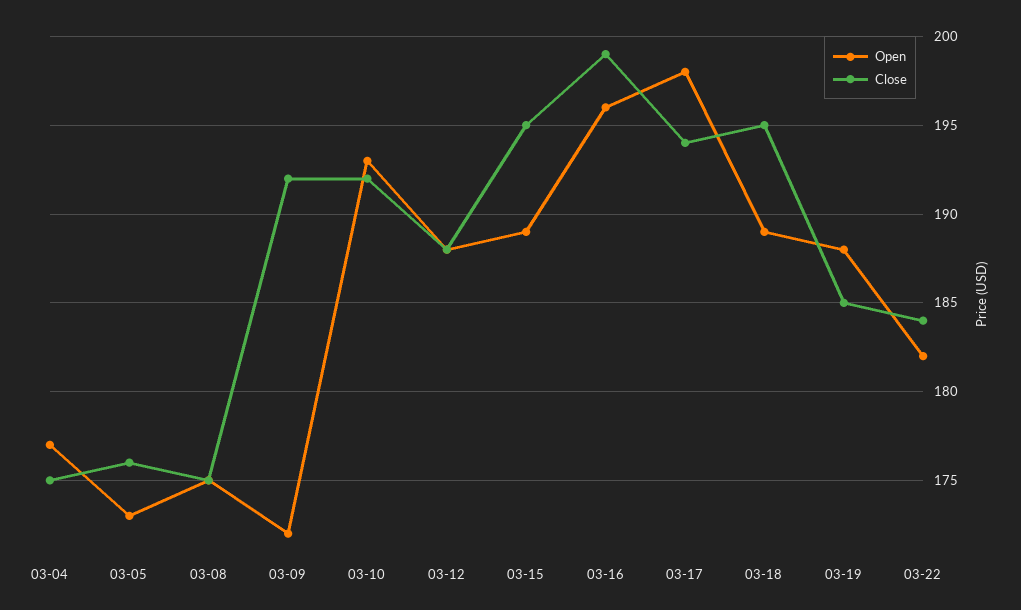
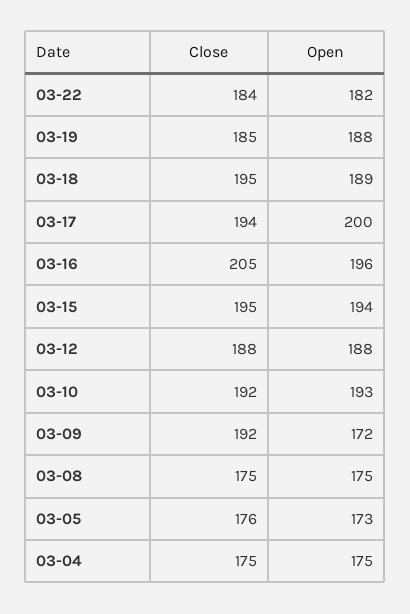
  {
    "Open": {
-     "03-04": 177,
+     "03-04": 175,
      "03-05": 173,
      "03-08": 175,
      "03-09": 172,
      "03-10": 193,
      "03-12": 188,
-     "03-15": 189,
+     "03-15": 194,
      "03-16": 196,
-     "03-17": 198,
+     "03-17": 200,
      "03-18": 189,
      "03-19": 188,
      "03-22": 182
    },
    "Close": {
      "03-04": 175,
      "03-05": 176,
      "03-08": 175,
      "03-09": 192,
      "03-10": 192,
      "03-12": 188,
      "03-15": 195,
-     "03-16": 199,
+     "03-16": 205,
      "03-17": 194,
      "03-18": 195,
      "03-19": 185,
      "03-22": 184
    }
  }

